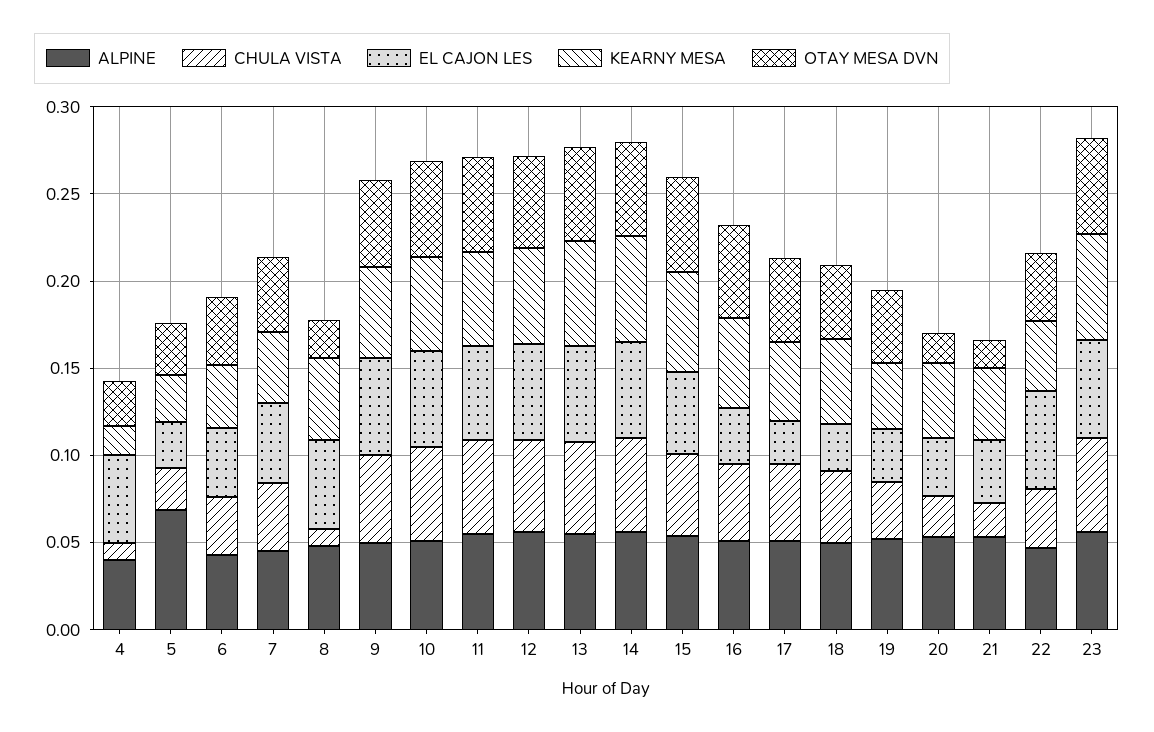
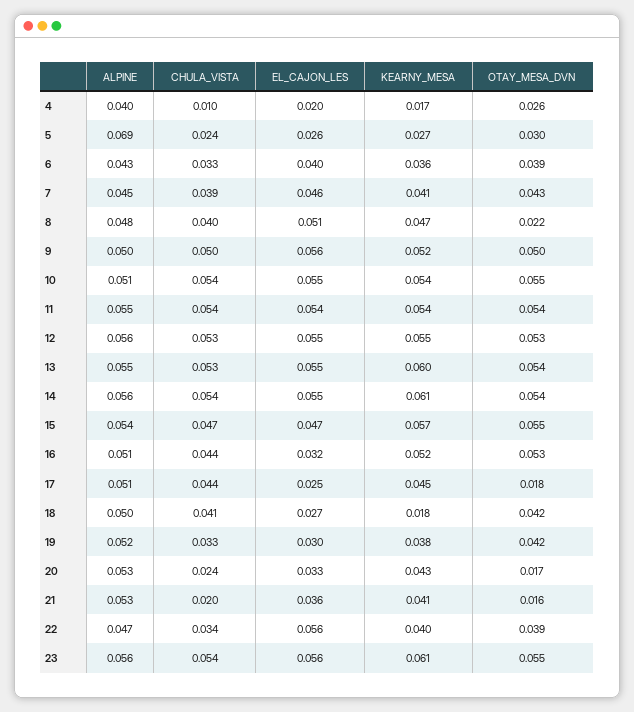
  {
    "ALPINE": {
      "4": 0.04,
      "5": 0.069,
      "6": 0.043,
      "7": 0.045,
      "8": 0.048,
      "9": 0.05,
      "10": 0.051,
      "11": 0.055,
      "12": 0.056,
      "13": 0.055,
      "14": 0.056,
      "15": 0.054,
      "16": 0.051,
      "17": 0.051,
      "18": 0.05,
      "19": 0.052,
      "20": 0.053,
      "21": 0.053,
      "22": 0.047,
      "23": 0.056
    },
    "CHULA VISTA": {
      "4": 0.01,
      "5": 0.024,
      "6": 0.033,
      "7": 0.039,
-     "8": 0.01,
+     "8": 0.04,
      "9": 0.05,
      "10": 0.054,
      "11": 0.054,
      "12": 0.053,
      "13": 0.053,
      "14": 0.054,
      "15": 0.047,
      "16": 0.044,
      "17": 0.044,
      "18": 0.041,
      "19": 0.033,
      "20": 0.024,
      "21": 0.02,
      "22": 0.034,
      "23": 0.054
    },
    "EL CAJON LES": {
-     "4": 0.05,
+     "4": 0.02,
      "5": 0.026,
      "6": 0.04,
      "7": 0.046,
      "8": 0.051,
      "9": 0.056,
      "10": 0.055,
      "11": 0.054,
      "12": 0.055,
      "13": 0.055,
      "14": 0.055,
      "15": 0.047,
      "16": 0.032,
      "17": 0.025,
      "18": 0.027,
      "19": 0.03,
      "20": 0.033,
      "21": 0.036,
      "22": 0.056,
      "23": 0.056
    },
    "KEARNY MESA": {
      "4": 0.017,
      "5": 0.027,
      "6": 0.036,
      "7": 0.041,
      "8": 0.047,
      "9": 0.052,
      "10": 0.054,
      "11": 0.054,
      "12": 0.055,
      "13": 0.06,
      "14": 0.061,
      "15": 0.057,
      "16": 0.052,
      "17": 0.045,
-     "18": 0.05,
+     "18": 0.018,
      "19": 0.038,
      "20": 0.043,
      "21": 0.041,
      "22": 0.04,
      "23": 0.061
    },
    "OTAY MESA DVN": {
      "4": 0.026,
      "5": 0.03,
      "6": 0.039,
      "7": 0.043,
      "8": 0.022,
      "9": 0.05,
      "10": 0.055,
      "11": 0.054,
      "12": 0.053,
      "13": 0.054,
      "14": 0.054,
      "15": 0.055,
      "16": 0.053,
-     "17": 0.05,
+     "17": 0.018,
      "18": 0.042,
      "19": 0.042,
      "20": 0.017,
      "21": 0.016,
      "22": 0.039,
      "23": 0.055
    }
  }

